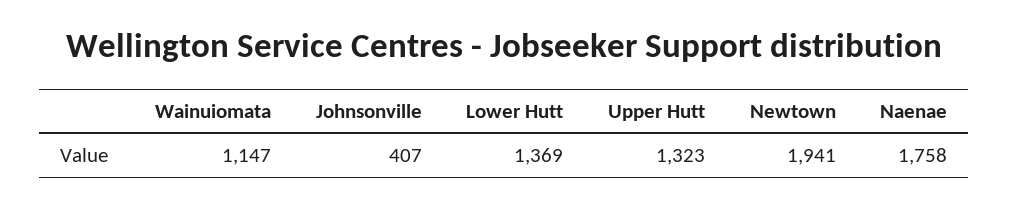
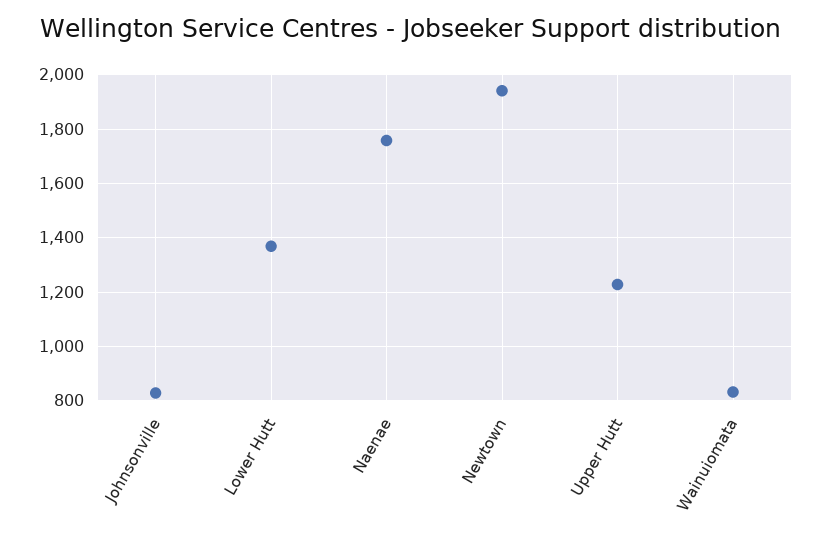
  {
-   "Wainuiomata": 1147,
+   "Wainuiomata": 825,
-   "Johnsonville": 407,
+   "Johnsonville": 825,
    "Lower Hutt": 1369,
-   "Upper Hutt": 1323,
+   "Upper Hutt": 1225,
    "Newtown": 1941,
    "Naenae": 1758
  }

